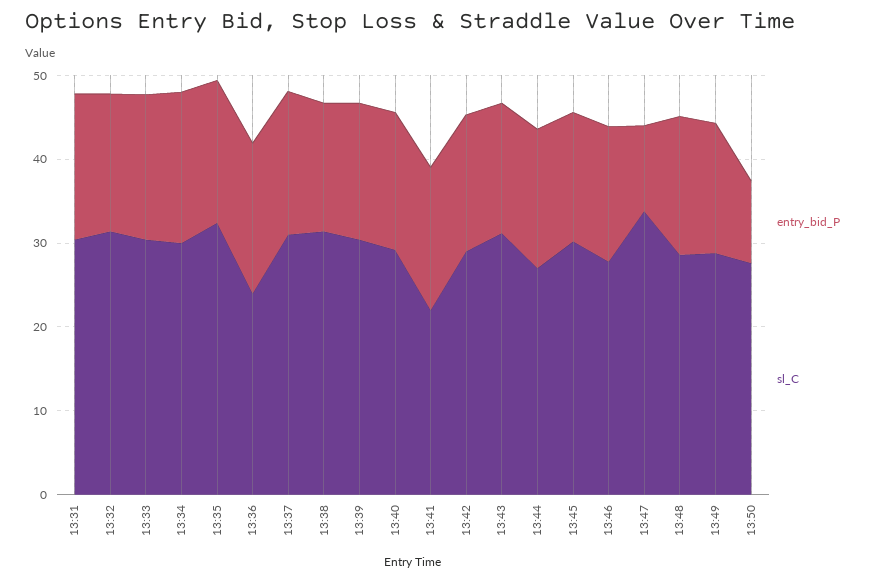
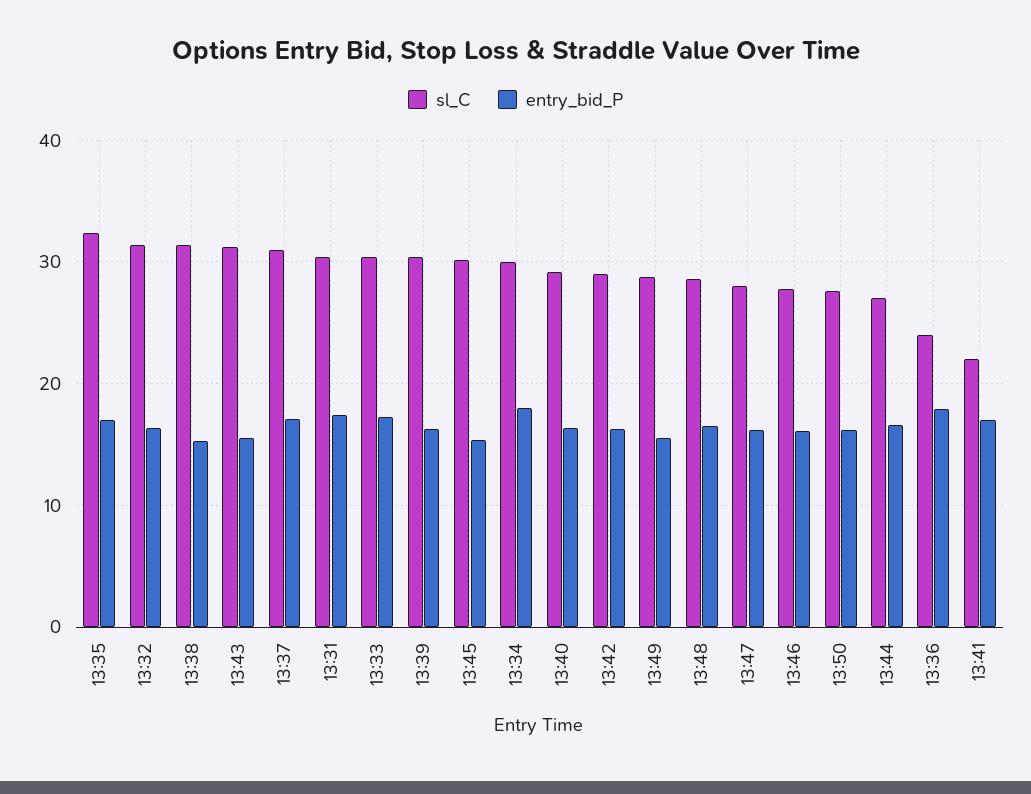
  {
    "entry_bid_P": {
      "13:31": 17,
      "13:32": 16,
      "13:33": 17,
      "13:34": 18,
      "13:35": 17,
      "13:36": 18,
      "13:37": 17,
      "13:38": 15,
      "13:39": 16,
      "13:40": 16,
      "13:41": 17,
      "13:42": 16,
      "13:43": 16,
      "13:44": 17,
      "13:45": 15,
      "13:46": 16,
-     "13:47": 10,
+     "13:47": 16,
      "13:48": 17,
      "13:49": 16,
-     "13:50": 10
+     "13:50": 16
    },
    "sl_C": {
      "13:31": 30,
      "13:32": 31,
      "13:33": 30,
      "13:34": 30,
      "13:35": 32,
      "13:36": 24,
      "13:37": 31,
      "13:38": 31,
      "13:39": 30,
      "13:40": 29,
      "13:41": 22,
      "13:42": 29,
      "13:43": 31,
      "13:44": 27,
      "13:45": 30,
      "13:46": 28,
-     "13:47": 34,
+     "13:47": 28,
      "13:48": 29,
      "13:49": 29,
      "13:50": 28
    }
  }

